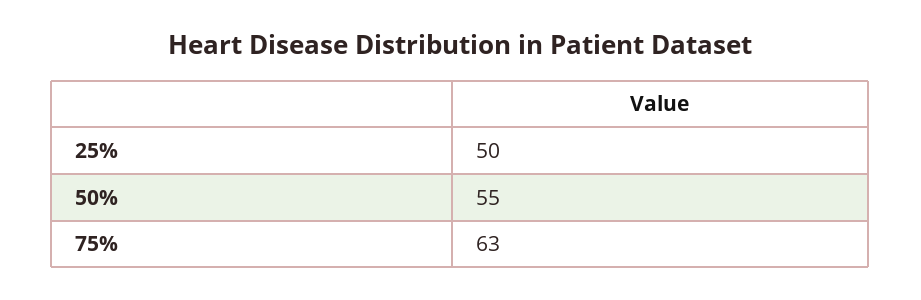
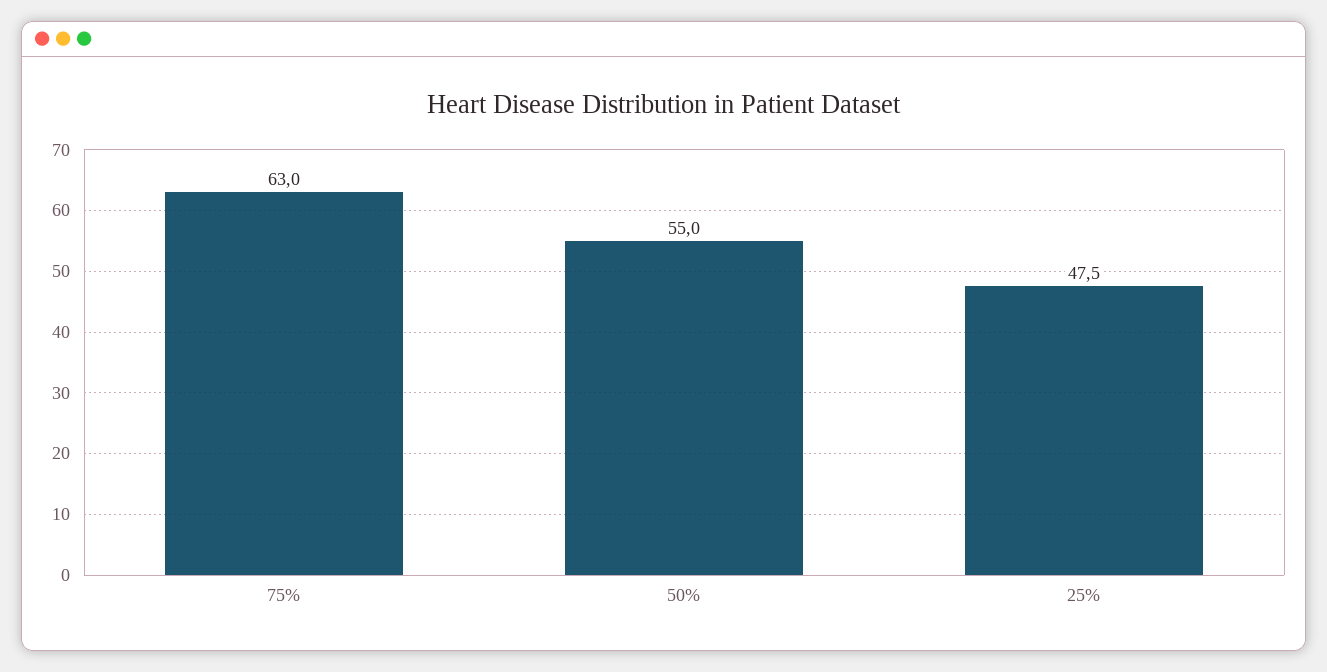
  {
-   "25%": 50,
+   "25%": 47.5,
    "50%": 55,
    "75%": 63
  }

